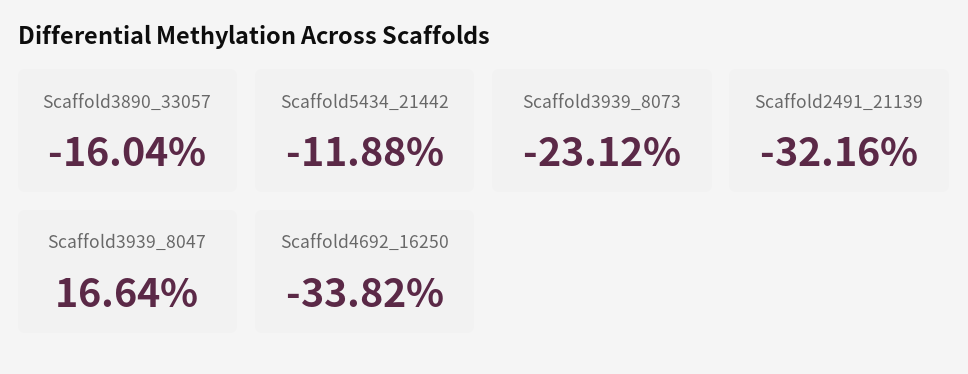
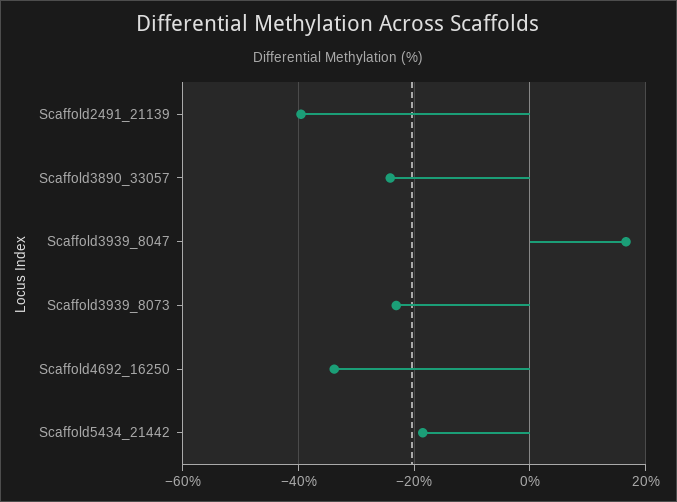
  {
-   "Scaffold3890_33057": -16.04,
+   "Scaffold3890_33057": -24,
-   "Scaffold5434_21442": -11.88,
+   "Scaffold5434_21442": -18,
    "Scaffold3939_8073": -23.12,
-   "Scaffold2491_21139": -32.16,
+   "Scaffold2491_21139": -40,
    "Scaffold3939_8047": 16.64,
    "Scaffold4692_16250": -33.82
  }

